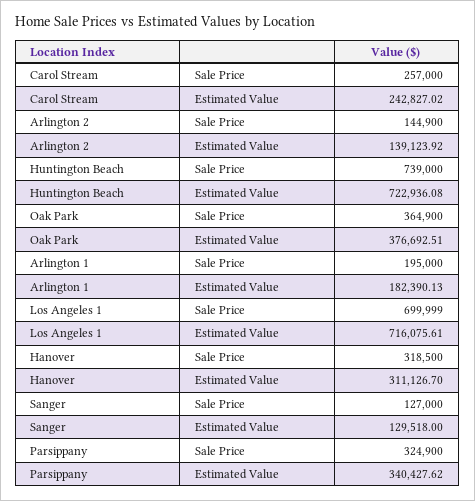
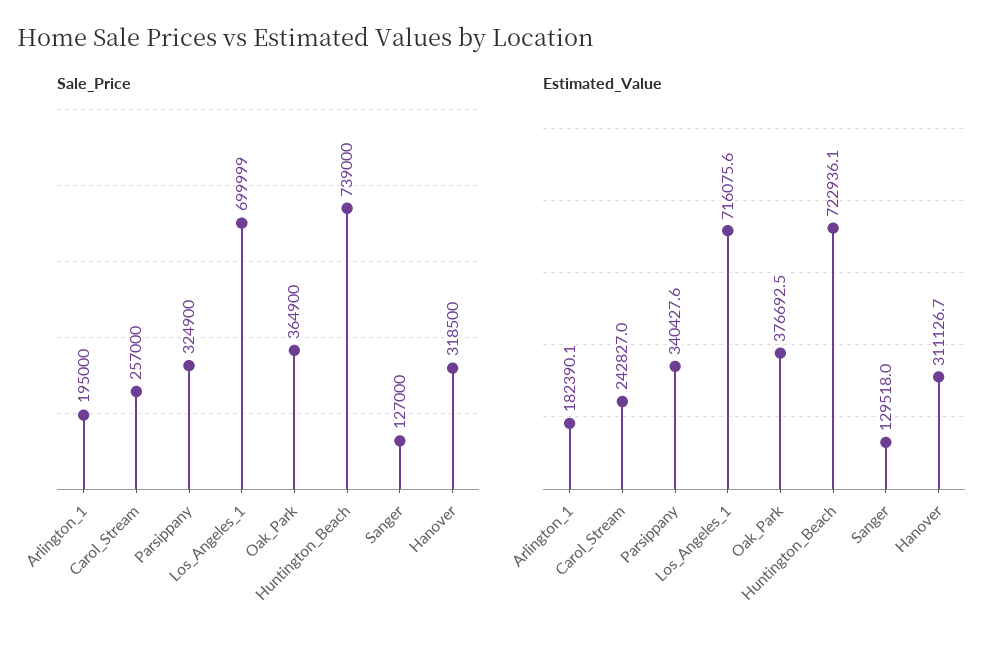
  {
    "Sale Price": {
      "Carol Stream": 257000,
-     "Arlington 2": 144900,
      "Huntington Beach": 739000,
      "Oak Park": 364900,
      "Arlington 1": 195000,
      "Los Angeles 1": 699999,
      "Hanover": 318500,
      "Sanger": 127000,
      "Parsippany": 324900
    },
    "Estimated Value": {
      "Carol Stream": 242827.02,
-     "Arlington 2": 139123.92,
      "Huntington Beach": 722936.08,
      "Oak Park": 376692.51,
      "Arlington 1": 182390.13,
      "Los Angeles 1": 716075.61,
      "Hanover": 311126.7,
      "Sanger": 129518,
      "Parsippany": 340427.62
    }
  }

